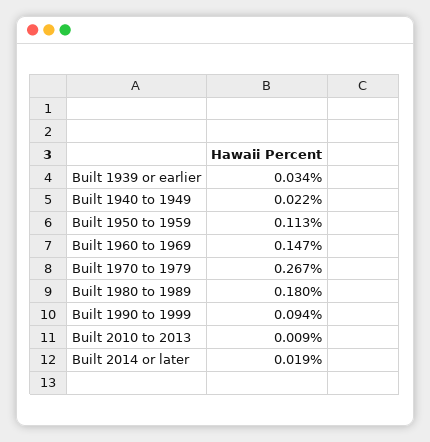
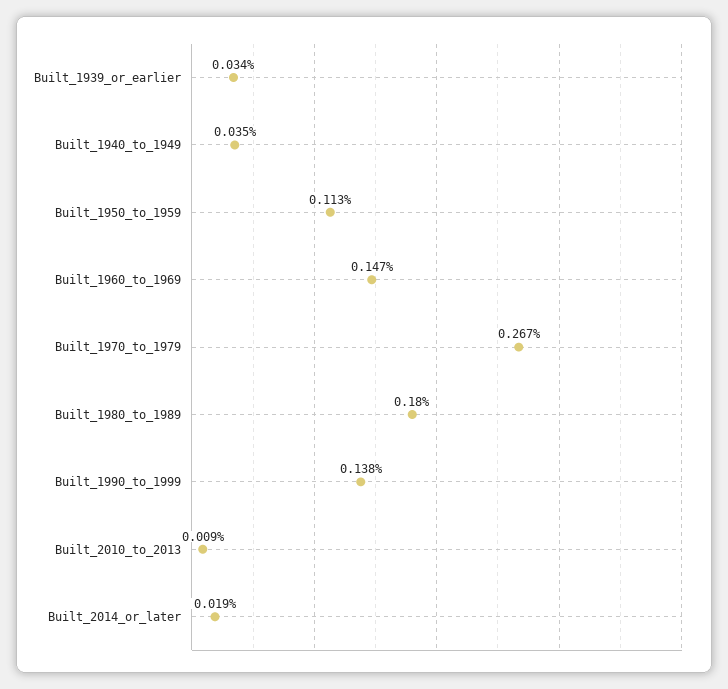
  {
    "Built 1939 or earlier": 0.034,
-   "Built 1940 to 1949": 0.022,
+   "Built 1940 to 1949": 0.035,
    "Built 1950 to 1959": 0.113,
    "Built 1960 to 1969": 0.147,
    "Built 1970 to 1979": 0.267,
    "Built 1980 to 1989": 0.18,
-   "Built 1990 to 1999": 0.094,
+   "Built 1990 to 1999": 0.138,
    "Built 2010 to 2013": 0.009,
    "Built 2014 or later": 0.019
  }

